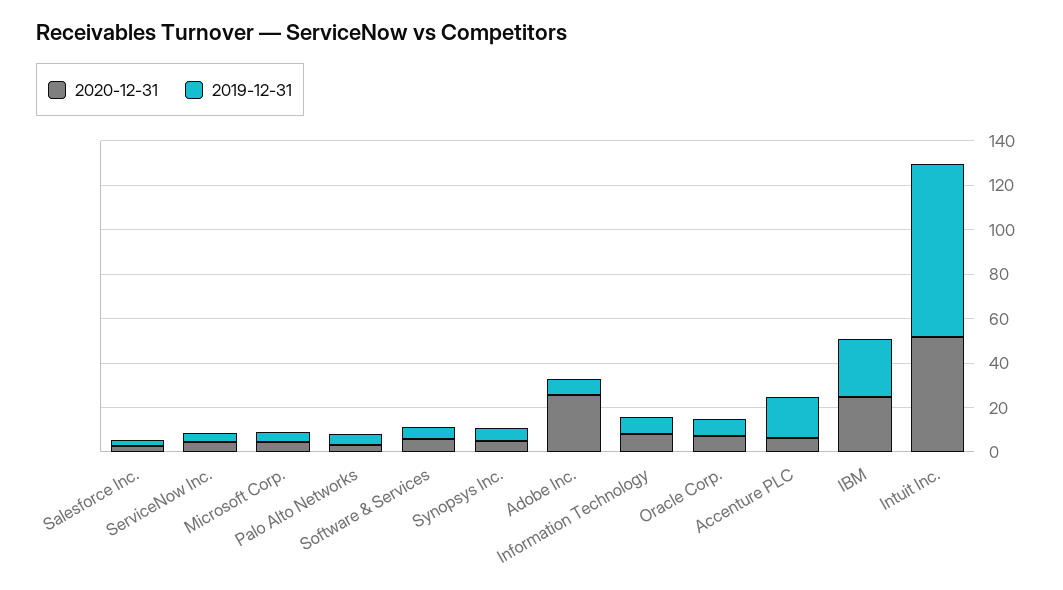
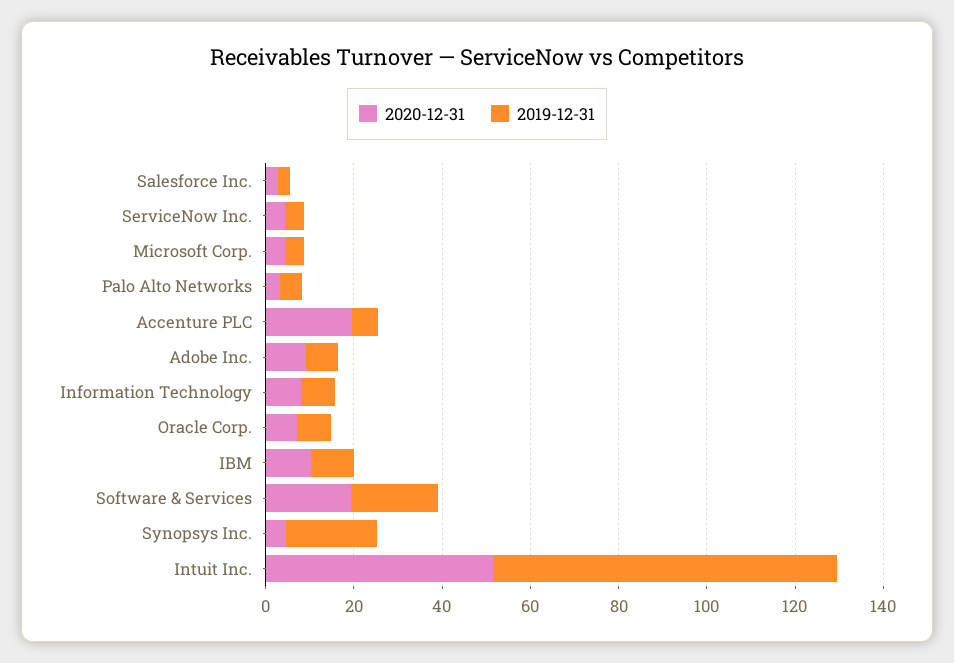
  {
    "2020-12-31": {
      "Salesforce Inc.": 5,
      "ServiceNow Inc.": 5,
      "Microsoft Corp.": 5,
      "Palo Alto Networks": 5,
-     "Software & Services": 5,
+     "Software & Services": 20,
      "Synopsys Inc.": 5,
-     "Adobe Inc.": 25,
+     "Adobe Inc.": 10,
      "Information Technology": 10,
      "Oracle Corp.": 5,
-     "Accenture PLC": 5,
+     "Accenture PLC": 20,
-     "IBM": 25,
+     "IBM": 10,
      "Intuit Inc.": 50
    },
    "2019-12-31": {
      "Salesforce Inc.": 5,
      "ServiceNow Inc.": 5,
      "Microsoft Corp.": 5,
      "Palo Alto Networks": 5,
-     "Software & Services": 5,
+     "Software & Services": 20,
-     "Synopsys Inc.": 5,
+     "Synopsys Inc.": 20,
      "Adobe Inc.": 5,
      "Information Technology": 10,
      "Oracle Corp.": 10,
-     "Accenture PLC": 20,
+     "Accenture PLC": 5,
-     "IBM": 25,
+     "IBM": 10,
      "Intuit Inc.": 80
    }
  }

